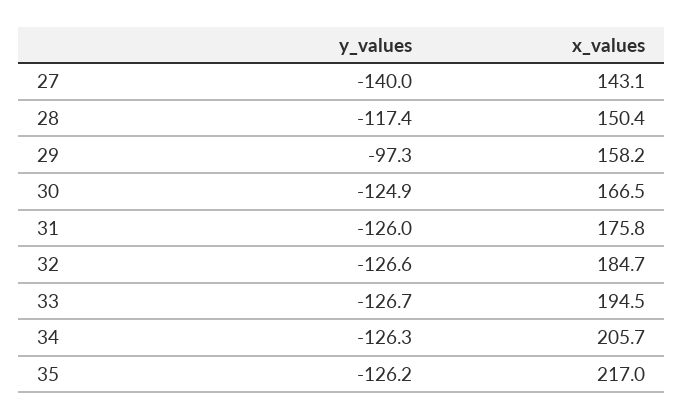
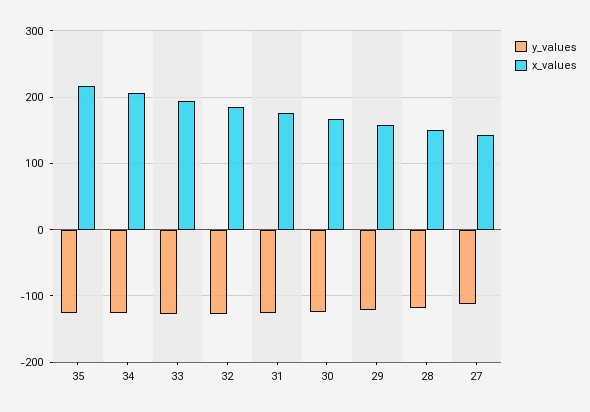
  {
    "y_values": {
-     "27": -140,
+     "27": -110,
      "28": -117.4,
-     "29": -97.3,
+     "29": -120,
      "30": -124.9,
      "31": -126,
      "32": -126.6,
      "33": -126.7,
      "34": -126.3,
      "35": -126.2
    },
    "x_values": {
      "27": 143.1,
      "28": 150.4,
      "29": 158.2,
      "30": 166.5,
      "31": 175.8,
      "32": 184.7,
      "33": 194.5,
      "34": 205.7,
      "35": 217
    }
  }

